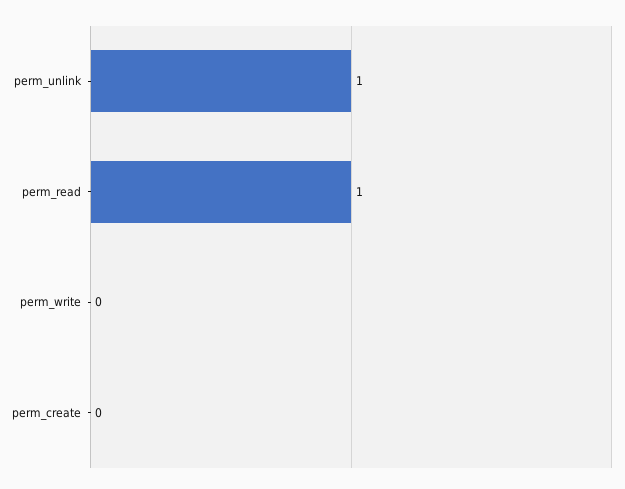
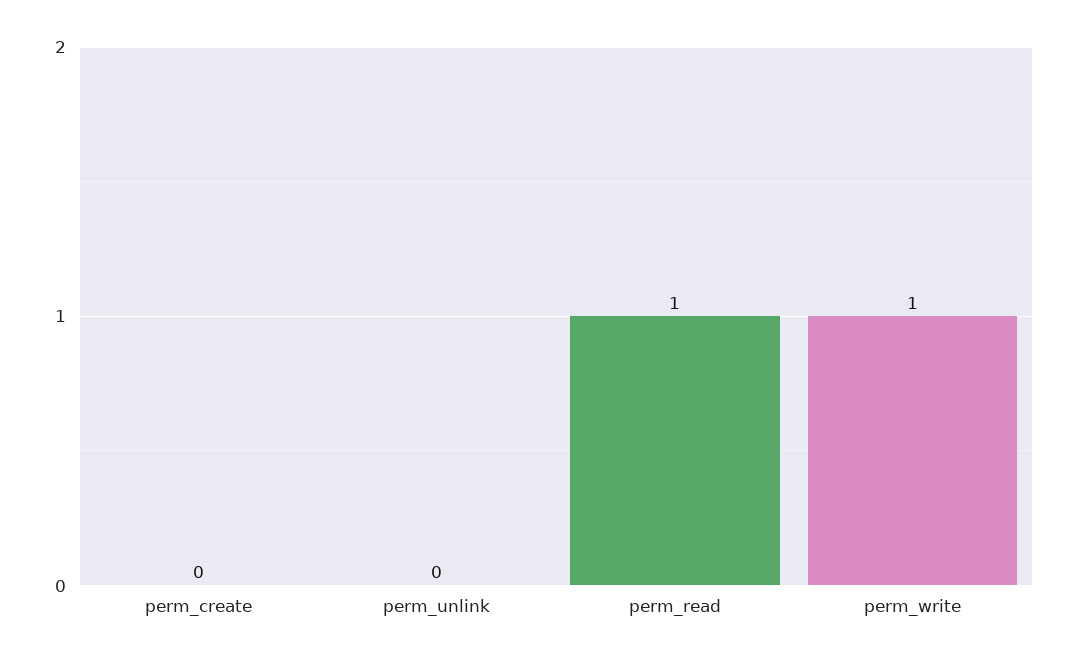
  {
-   "perm_unlink": 1,
+   "perm_unlink": 0,
    "perm_read": 1,
-   "perm_write": 0,
+   "perm_write": 1,
    "perm_create": 0
  }

